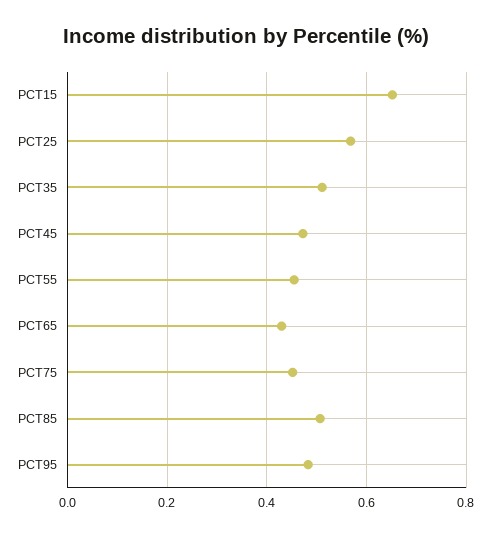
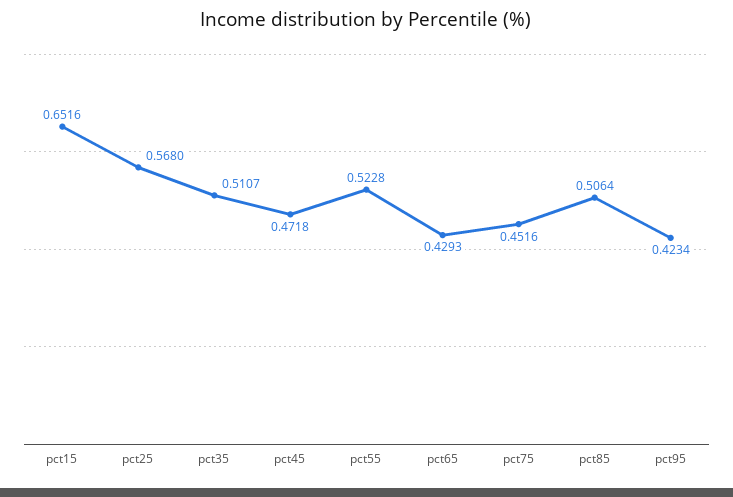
  {
    "PCT15": 0.6516,
    "PCT25": 0.568,
    "PCT35": 0.5107,
    "PCT45": 0.4718,
-   "PCT55": 0.46,
+   "PCT55": 0.5228,
    "PCT65": 0.4293,
    "PCT75": 0.4516,
    "PCT85": 0.5064,
-   "PCT95": 0.48
+   "PCT95": 0.4234
  }

